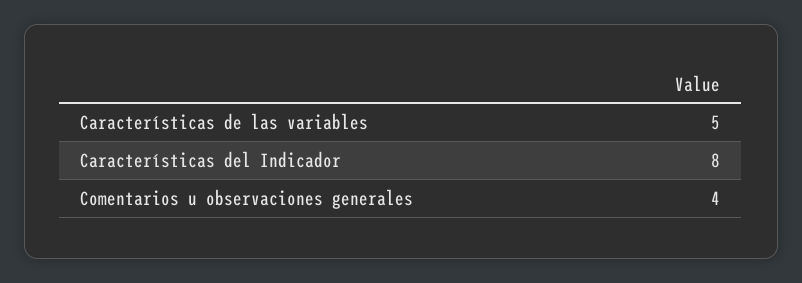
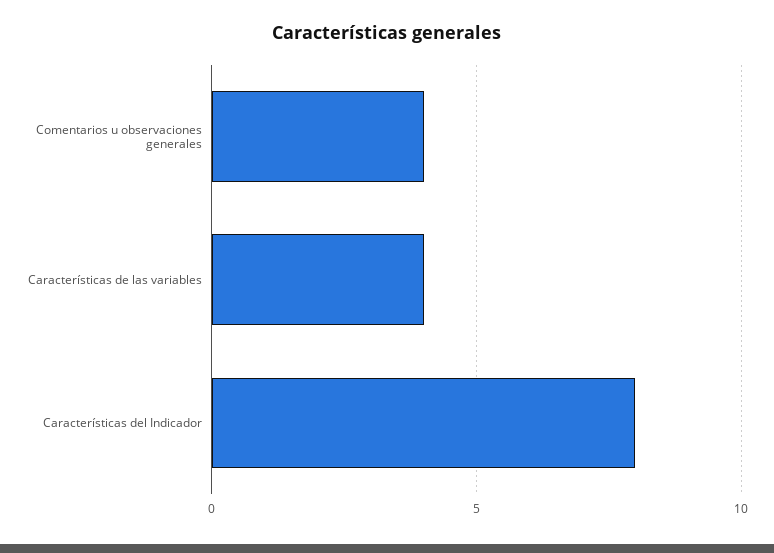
  {
-   "Características de las variables": 5,
+   "Características de las variables": 4,
    "Características del Indicador": 8,
    "Comentarios u observaciones generales": 4
  }

